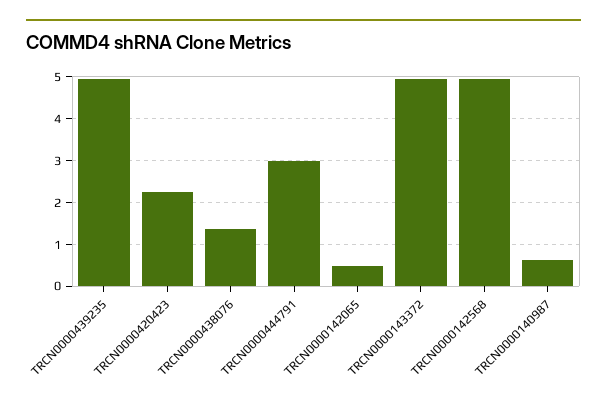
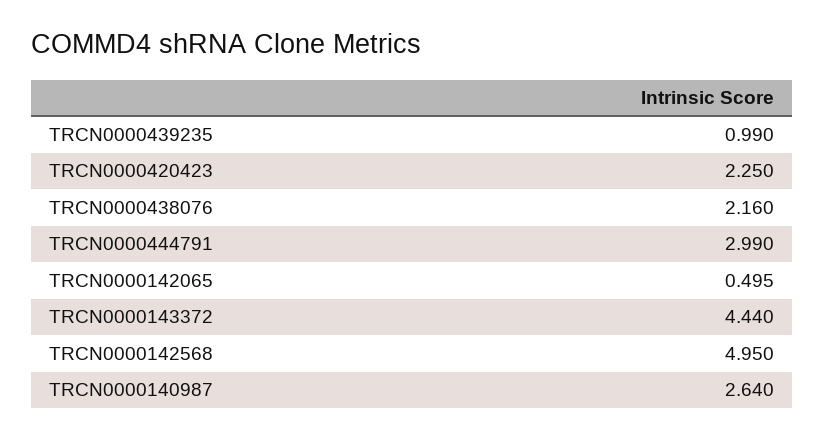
  {
-   "TRCN0000439235": 5,
+   "TRCN0000439235": 0.99,
    "TRCN0000420423": 2.25,
-   "TRCN0000438076": 1.4,
+   "TRCN0000438076": 2.16,
    "TRCN0000444791": 2.99,
    "TRCN0000142065": 0.495,
-   "TRCN0000143372": 5,
+   "TRCN0000143372": 4.44,
    "TRCN0000142568": 4.95,
-   "TRCN0000140987": 0.6
+   "TRCN0000140987": 2.64
  }

